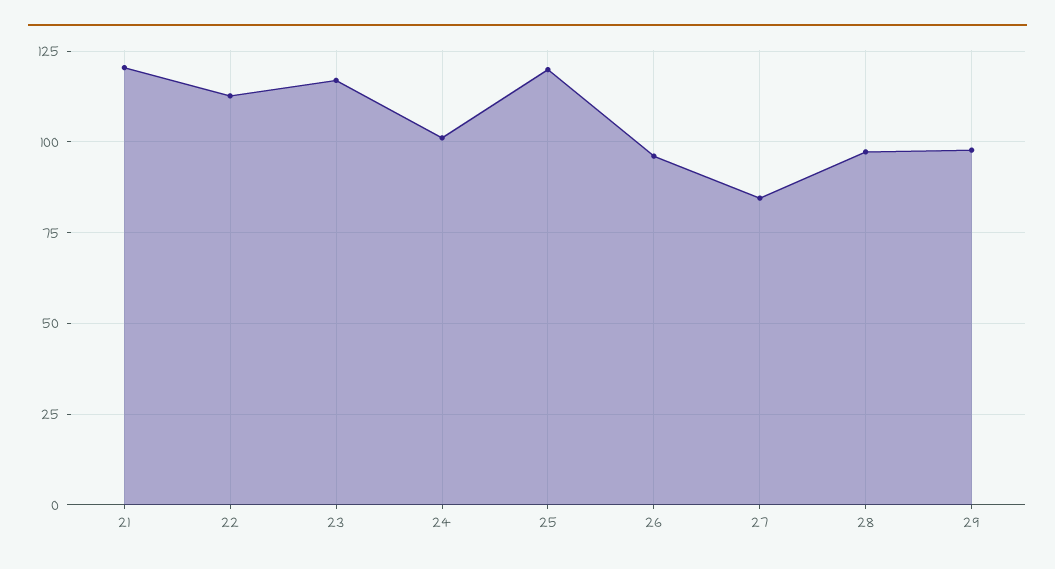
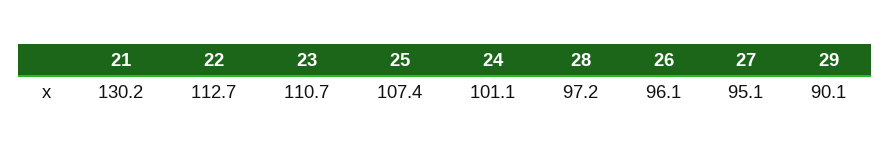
  {
-   "21": 120,
+   "21": 130.2,
    "22": 112.7,
-   "23": 117.5,
+   "23": 110.7,
    "24": 101.1,
-   "25": 120,
+   "25": 107.4,
    "26": 96.1,
-   "27": 85,
+   "27": 95.1,
    "28": 97.2,
-   "29": 97.5
+   "29": 90.1
  }

